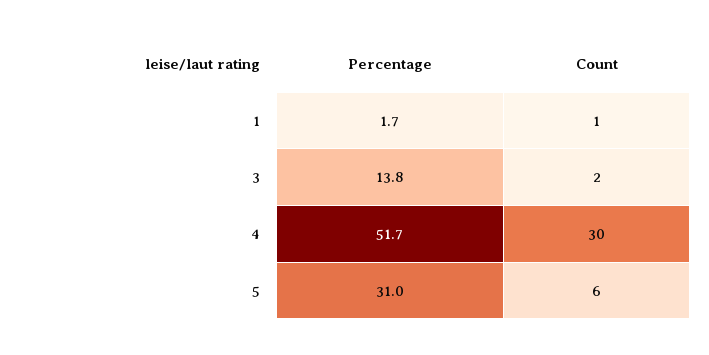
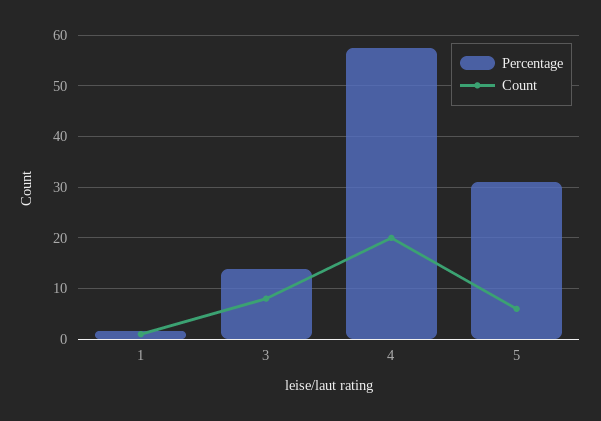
  {
    "Percentage": {
      "1": 1.7,
      "3": 13.8,
-     "4": 51.7,
+     "4": 58,
      "5": 31
    },
    "Count": {
      "1": 1,
-     "3": 2,
+     "3": 8,
-     "4": 30,
+     "4": 20,
      "5": 6
    }
  }

